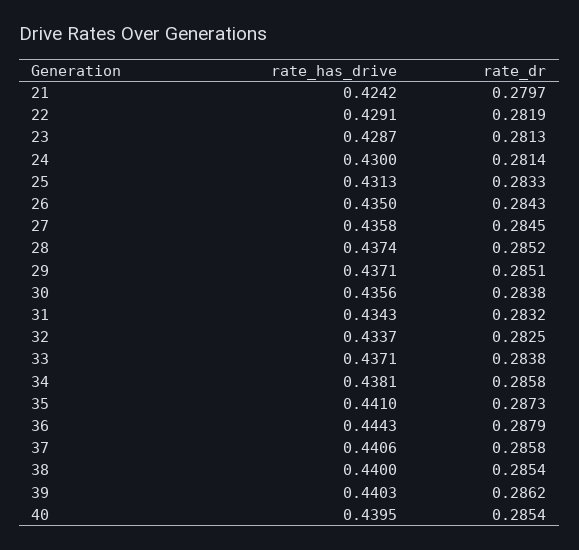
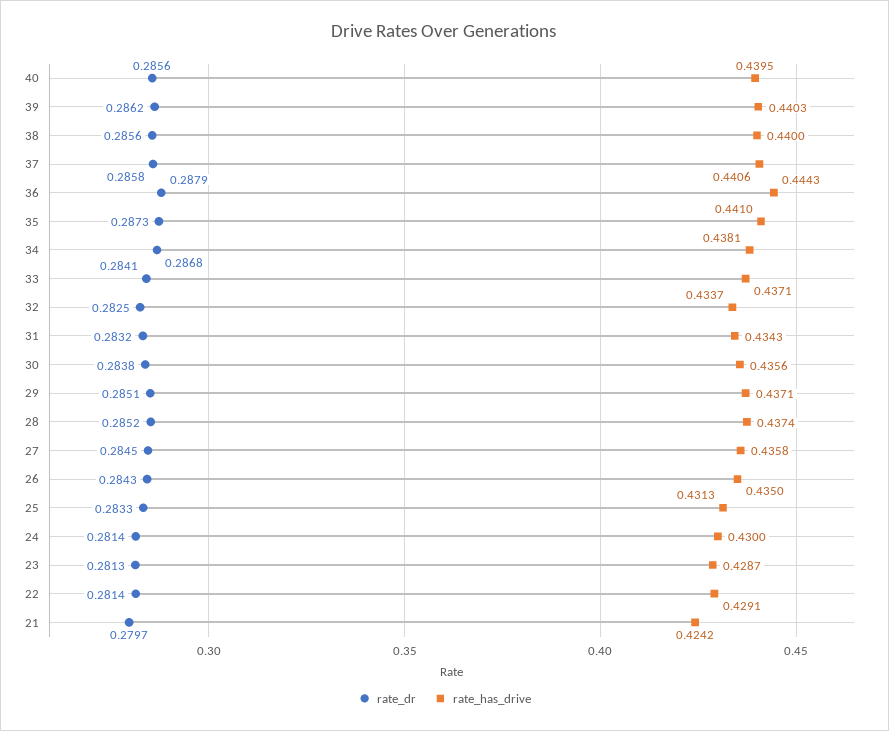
  {
    "rate_has_drive": {
      "21": 0.4242,
      "22": 0.4291,
      "23": 0.4287,
      "24": 0.43,
      "25": 0.4313,
      "26": 0.435,
      "27": 0.4358,
      "28": 0.4374,
      "29": 0.4371,
      "30": 0.4356,
      "31": 0.4343,
      "32": 0.4337,
      "33": 0.4371,
      "34": 0.4381,
      "35": 0.441,
      "36": 0.4443,
      "37": 0.4406,
      "38": 0.44,
      "39": 0.4403,
      "40": 0.4395
    },
    "rate_dr": {
      "21": 0.2797,
-     "22": 0.2819,
+     "22": 0.2814,
      "23": 0.2813,
      "24": 0.2814,
      "25": 0.2833,
      "26": 0.2843,
      "27": 0.2845,
      "28": 0.2852,
      "29": 0.2851,
      "30": 0.2838,
      "31": 0.2832,
      "32": 0.2825,
-     "33": 0.2838,
+     "33": 0.2841,
-     "34": 0.2858,
+     "34": 0.2868,
      "35": 0.2873,
      "36": 0.2879,
      "37": 0.2858,
-     "38": 0.2854,
+     "38": 0.2856,
      "39": 0.2862,
-     "40": 0.2854
+     "40": 0.2856
    }
  }

